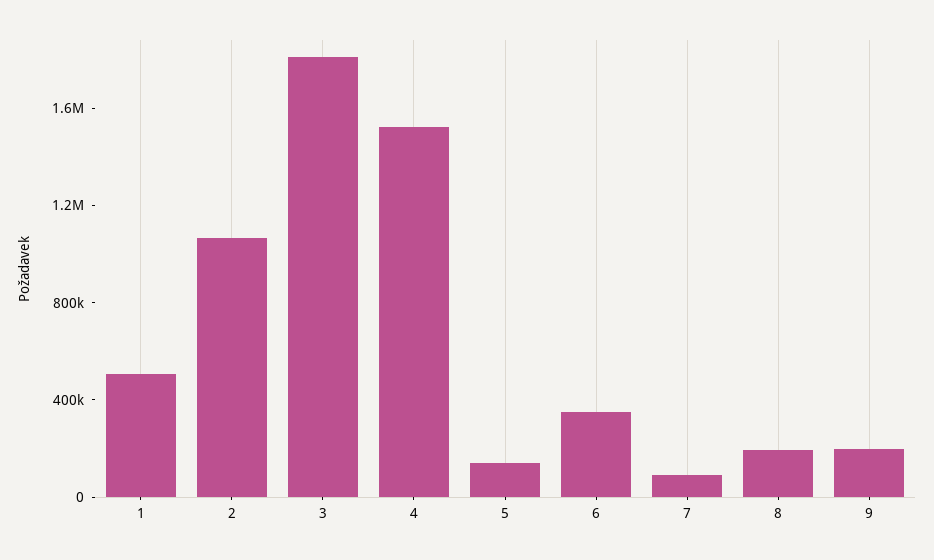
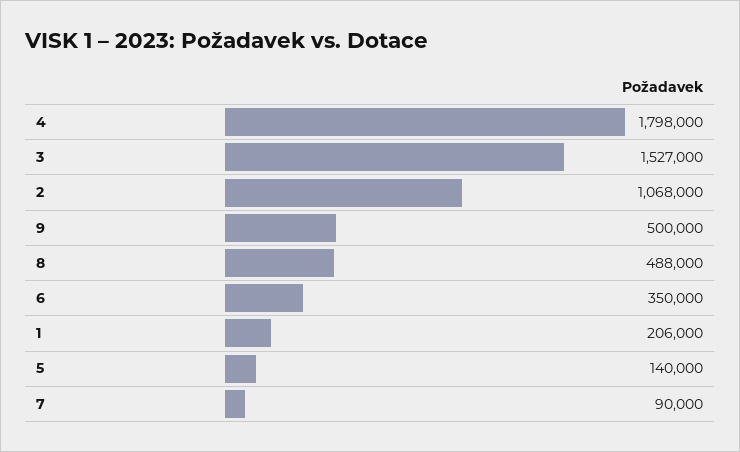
  {
-   "1": 500000,
+   "1": 206000,
    "2": 1068000,
-   "3": 1800000,
+   "3": 1527000,
-   "4": 1500000,
+   "4": 1798000,
    "5": 140000,
    "6": 350000,
    "7": 90000,
-   "8": 200000,
+   "8": 488000,
-   "9": 200000
+   "9": 500000
  }

